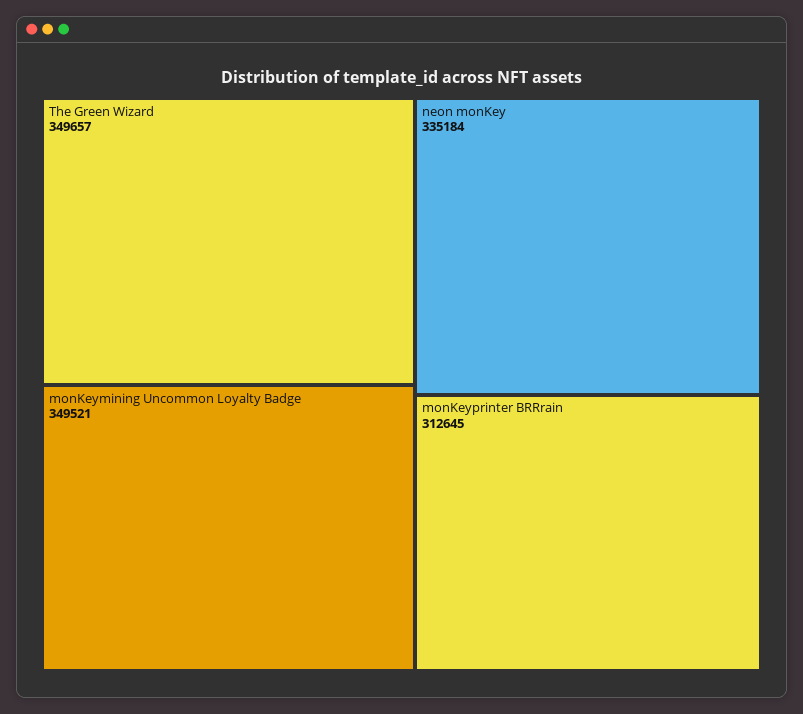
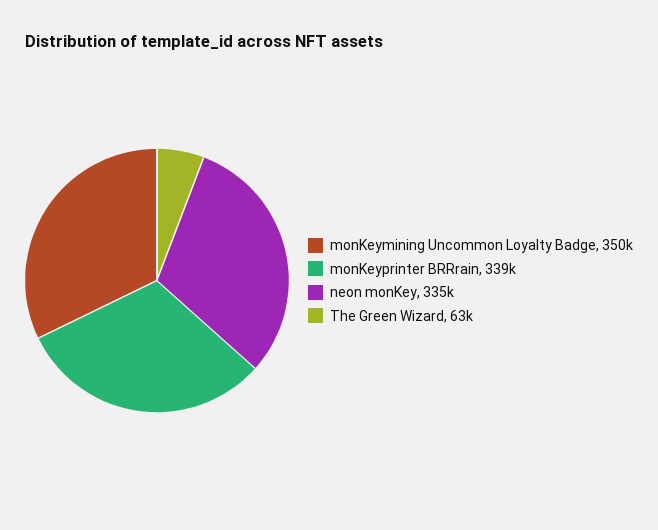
  {
-   "The Green Wizard": 349657,
+   "The Green Wizard": 63000,
    "monKeymining Uncommon Loyalty Badge": 349521,
    "neon monKey": 335184,
-   "monKeyprinter BRRrain": 312645
+   "monKeyprinter BRRrain": 339000
  }

